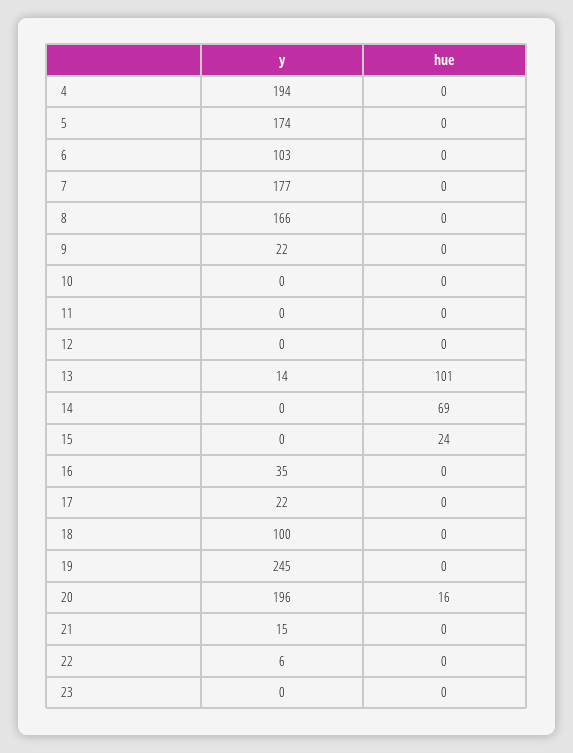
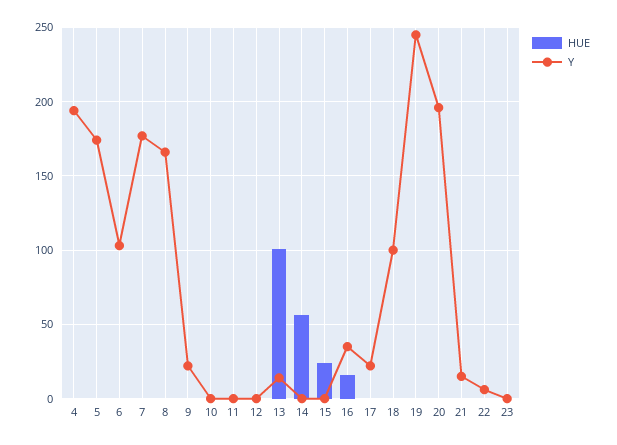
  {
    "y": {
      "4": 194,
      "5": 174,
      "6": 103,
      "7": 177,
      "8": 166,
      "9": 22,
      "10": 0,
      "11": 0,
      "12": 0,
      "13": 14,
      "14": 0,
      "15": 0,
      "16": 35,
      "17": 22,
      "18": 100,
      "19": 245,
      "20": 196,
      "21": 15,
      "22": 6,
      "23": 0
    },
    "hue": {
      "4": 0,
      "5": 0,
      "6": 0,
      "7": 0,
      "8": 0,
      "9": 0,
      "10": 0,
      "11": 0,
      "12": 0,
      "13": 101,
-     "14": 69,
+     "14": 55,
      "15": 24,
-     "16": 0,
+     "16": 15,
      "17": 0,
      "18": 0,
      "19": 0,
-     "20": 16,
+     "20": 0,
      "21": 0,
      "22": 0,
      "23": 0
    }
  }

